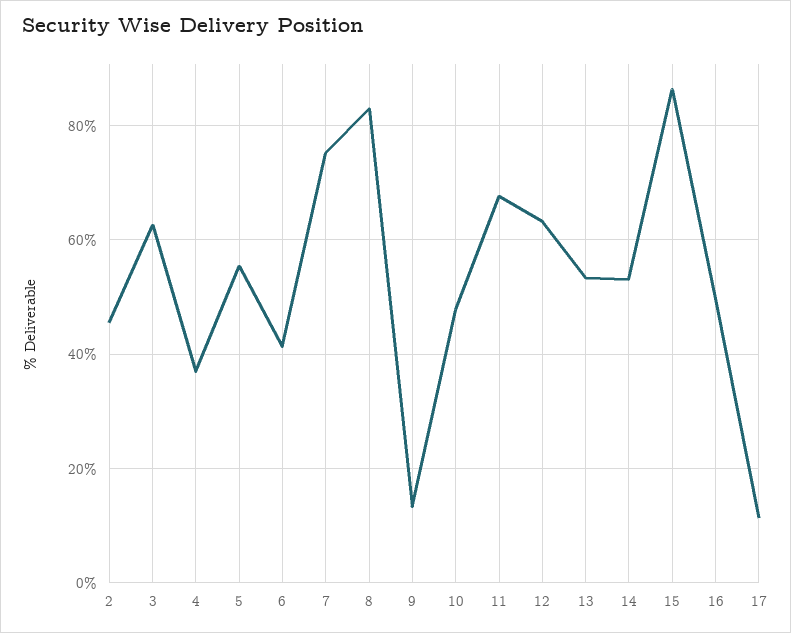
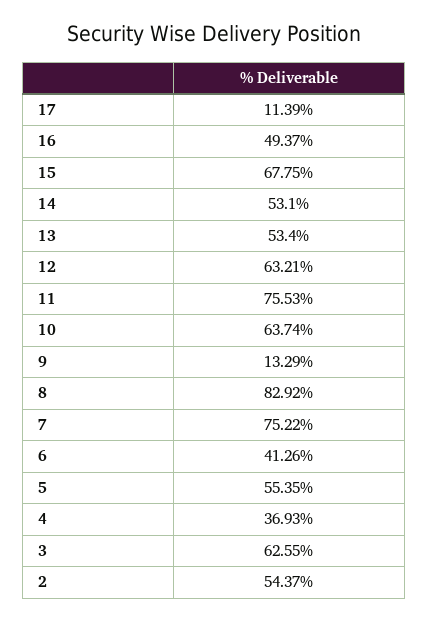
  {
-   "2": 46,
+   "2": 54.37,
    "3": 62.55,
    "4": 36.93,
    "5": 55.35,
    "6": 41.26,
    "7": 75.22,
    "8": 82.92,
    "9": 13.29,
-   "10": 48,
+   "10": 63.74,
-   "11": 68,
+   "11": 75.53,
    "12": 63.21,
    "13": 53.4,
    "14": 53.1,
-   "15": 86,
+   "15": 67.75,
    "16": 49.37,
    "17": 11.39
  }

